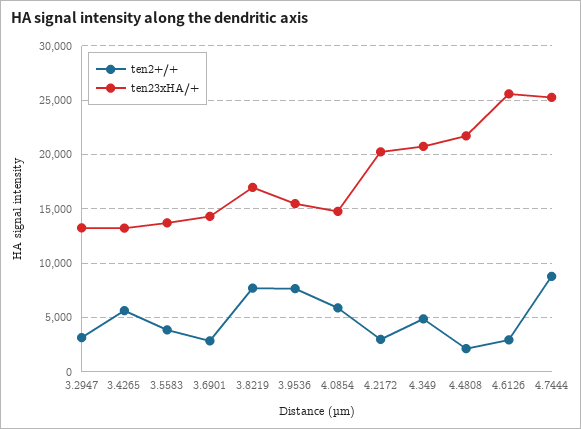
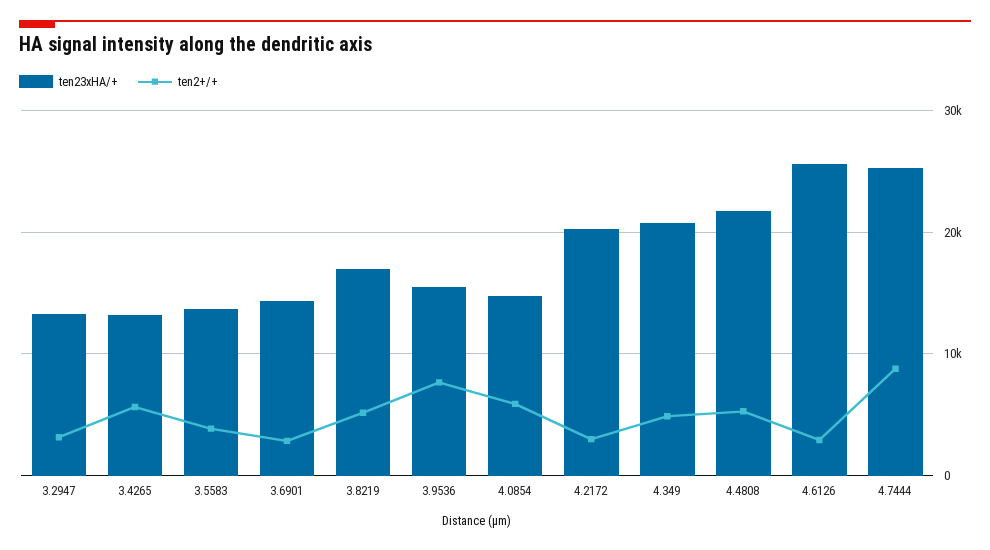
  {
    "ten2+/+": {
      "3.2947": 3000,
      "3.4265": 6000,
      "3.5583": 4000,
      "3.6901": 3000,
-     "3.8219": 8000,
+     "3.8219": 5000,
      "3.9536": 8000,
      "4.0854": 6000,
      "4.2172": 3000,
      "4.349": 5000,
-     "4.4808": 2000,
+     "4.4808": 5000,
      "4.6126": 3000,
      "4.7444": 9000
    },
    "ten23xHA/+": {
      "3.2947": 13000,
      "3.4265": 13000,
      "3.5583": 14000,
      "3.6901": 14000,
      "3.8219": 17000,
      "3.9536": 15000,
      "4.0854": 15000,
      "4.2172": 20000,
      "4.349": 21000,
      "4.4808": 22000,
      "4.6126": 26000,
      "4.7444": 25000
    }
  }

